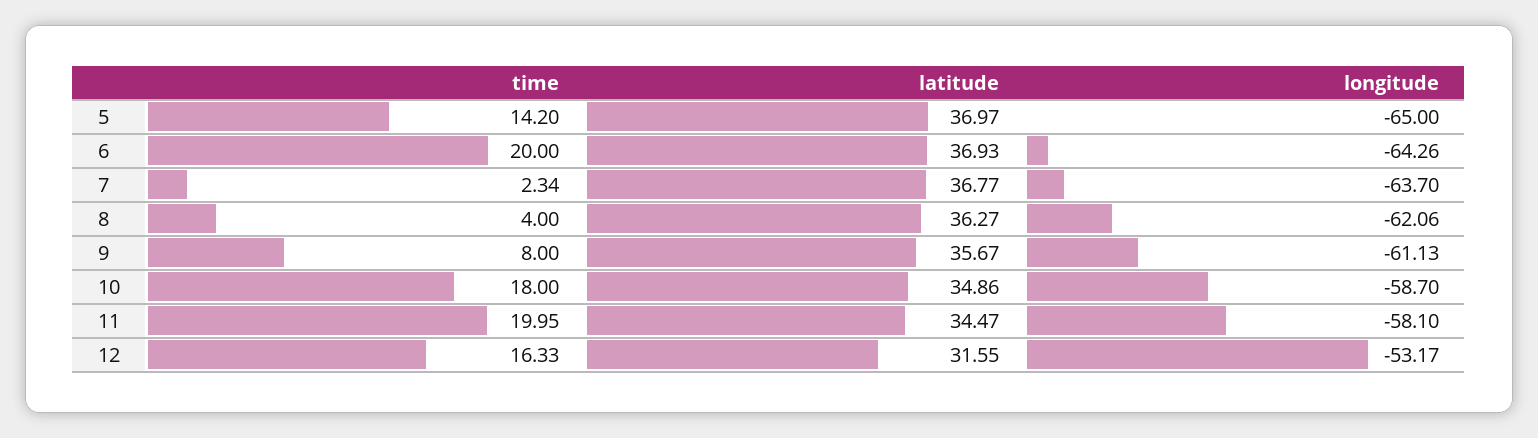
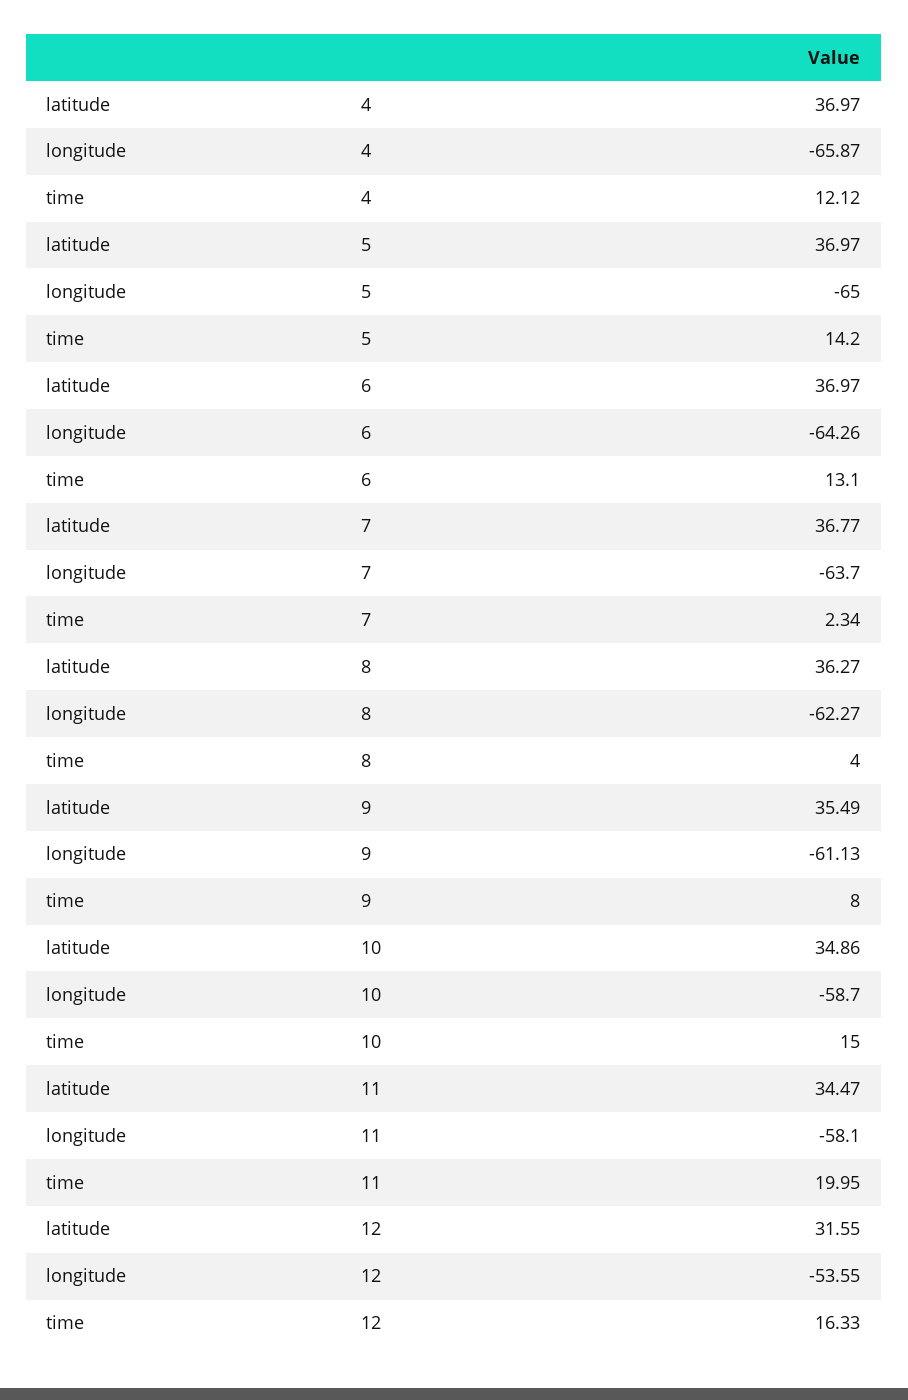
  {
    "time": {
      "5": 14.2,
-     "6": 20,
+     "6": 13.1,
      "7": 2.34,
      "8": 4,
      "9": 8,
-     "10": 18,
+     "10": 15,
      "11": 19.95,
-     "12": 16.33
+     "12": 16.33,
+     "4": 12.12
    },
    "latitude": {
      "5": 36.97,
-     "6": 36.93,
+     "6": 36.97,
      "7": 36.77,
      "8": 36.27,
-     "9": 35.67,
+     "9": 35.49,
      "10": 34.86,
      "11": 34.47,
-     "12": 31.55
+     "12": 31.55,
+     "4": 36.97
    },
    "longitude": {
      "5": -65,
      "6": -64.26,
      "7": -63.7,
-     "8": -62.06,
+     "8": -62.27,
      "9": -61.13,
      "10": -58.7,
      "11": -58.1,
-     "12": -53.17
+     "12": -53.55,
+     "4": -65.87
    }
  }

